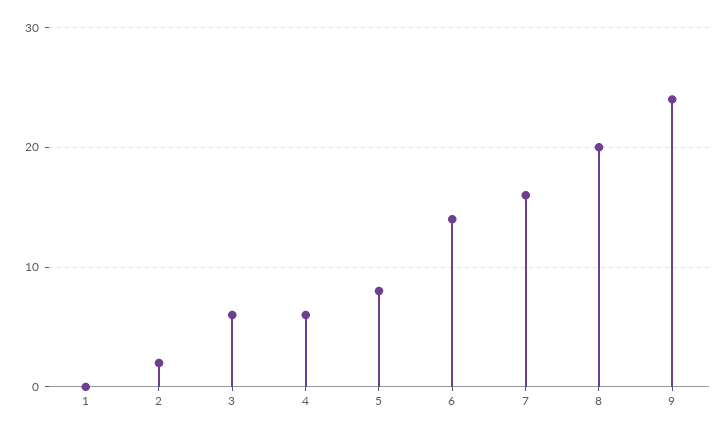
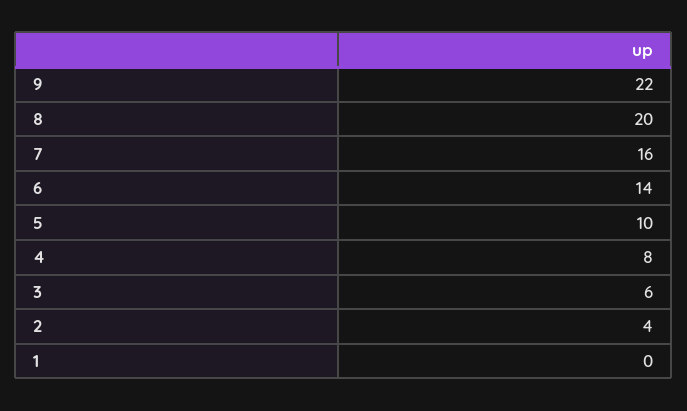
  {
    "1": 0,
-   "2": 2,
+   "2": 4,
    "3": 6,
-   "4": 6,
+   "4": 8,
-   "5": 8,
+   "5": 10,
    "6": 14,
    "7": 16,
    "8": 20,
-   "9": 24
+   "9": 22
  }

